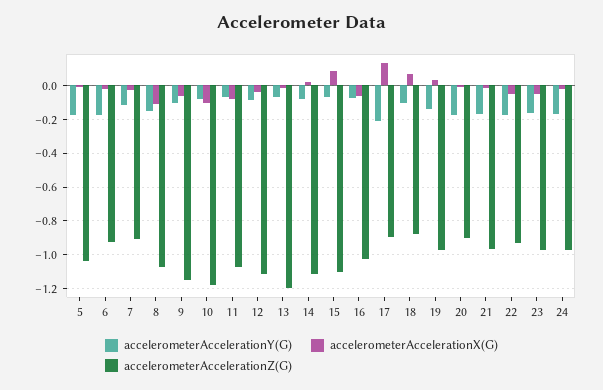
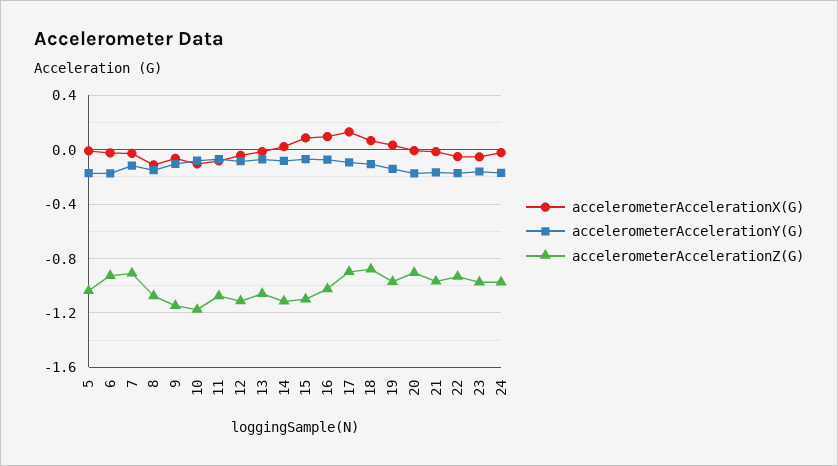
  {
    "accelerometerAccelerationY(G)": {
      "5": -0.15,
      "6": -0.15,
      "7": -0.1,
      "8": -0.15,
      "9": -0.1,
      "10": -0.1,
      "11": -0.05,
      "12": -0.1,
      "13": -0.05,
      "14": -0.1,
      "15": -0.05,
      "16": -0.05,
-     "17": -0.2,
+     "17": -0.1,
      "18": -0.1,
      "19": -0.15,
      "20": -0.15,
      "21": -0.15,
      "22": -0.15,
      "23": -0.15,
      "24": -0.15
    },
    "accelerometerAccelerationX(G)": {
      "5": 0,
      "6": 0,
      "7": -0.05,
      "8": -0.1,
      "9": -0.05,
      "10": -0.1,
      "11": -0.1,
      "12": -0.05,
      "13": 0,
      "14": 0,
      "15": 0.1,
-     "16": -0.05,
+     "16": 0.1,
      "17": 0.15,
      "18": 0.05,
      "19": 0.05,
      "20": 0,
      "21": 0,
      "22": -0.05,
      "23": -0.05,
      "24": 0
    },
    "accelerometerAccelerationZ(G)": {
      "5": -1.05,
      "6": -0.95,
      "7": -0.9,
      "8": -1.1,
      "9": -1.15,
      "10": -1.2,
      "11": -1.1,
      "12": -1.1,
-     "13": -1.2,
+     "13": -1.05,
      "14": -1.1,
      "15": -1.1,
      "16": -1,
      "17": -0.9,
      "18": -0.9,
      "19": -0.95,
      "20": -0.9,
      "21": -0.95,
      "22": -0.95,
      "23": -0.95,
      "24": -0.95
    }
  }

